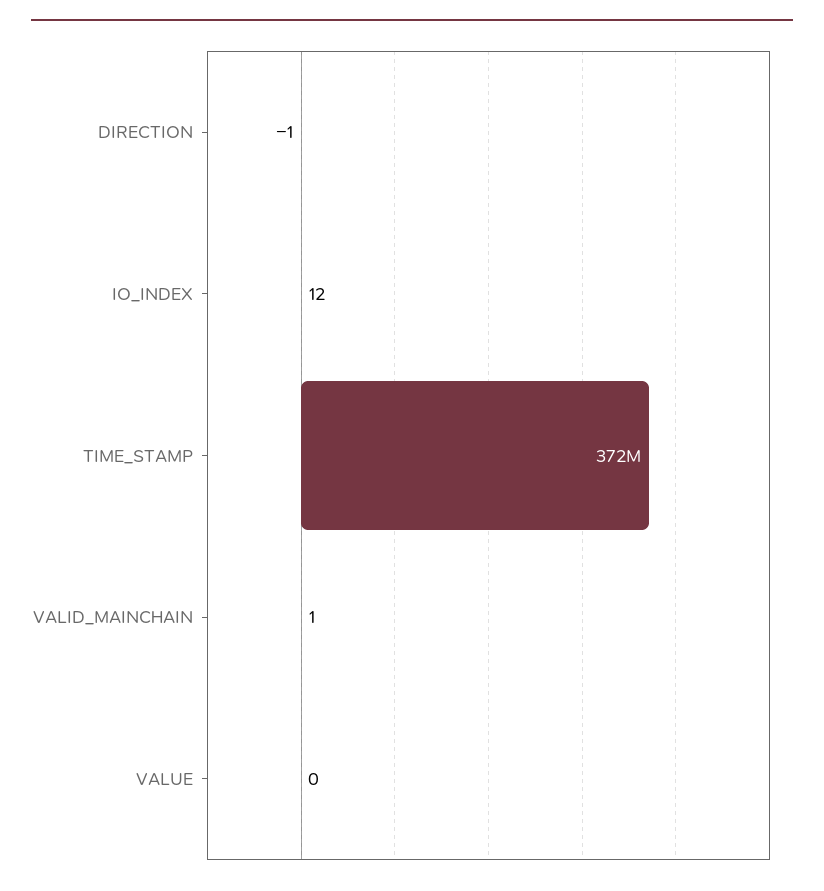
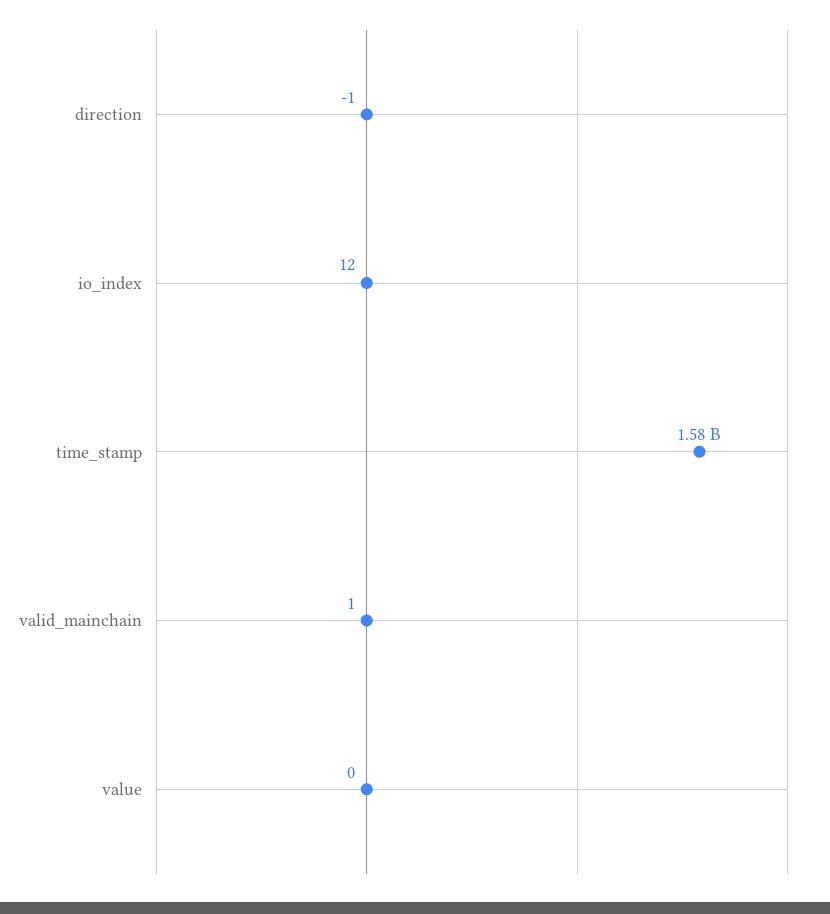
  {
    "DIRECTION": -1,
    "IO_INDEX": 12,
-   "TIME_STAMP": 372000000,
+   "TIME_STAMP": 1580000000,
    "VALID_MAINCHAIN": 1,
    "VALUE": 0
  }

